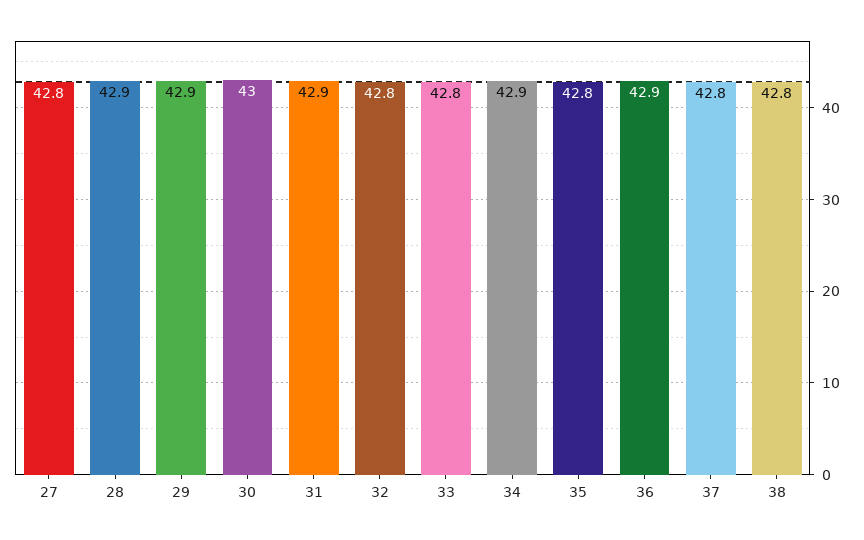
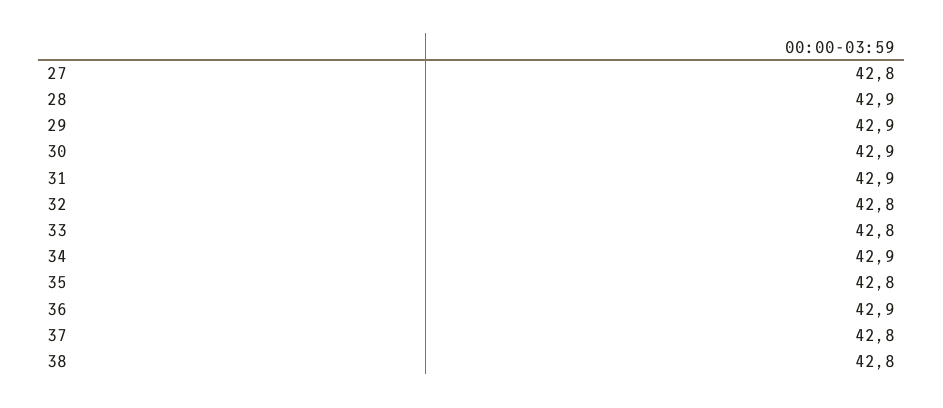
  {
    "27": 42.8,
    "28": 42.9,
    "29": 42.9,
-   "30": 43,
+   "30": 42.9,
    "31": 42.9,
    "32": 42.8,
    "33": 42.8,
    "34": 42.9,
    "35": 42.8,
    "36": 42.9,
    "37": 42.8,
    "38": 42.8
  }

